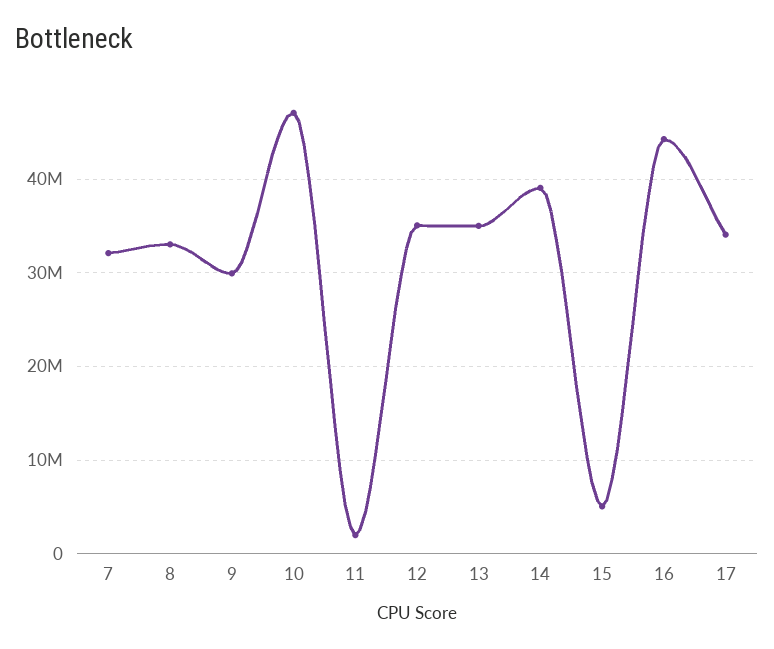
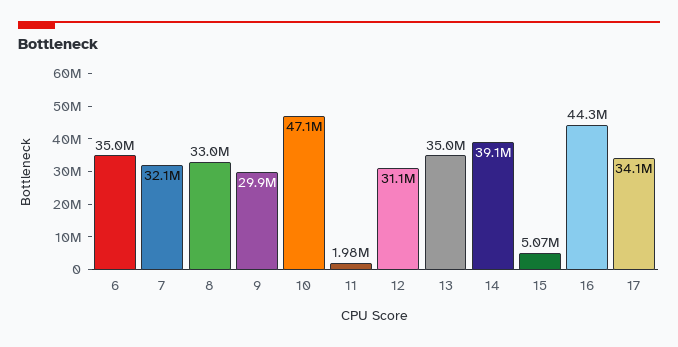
  {
    "7": 32100000,
    "8": 33000000,
    "9": 29900000,
    "10": 47100000,
    "11": 1980000,
-   "12": 35000000,
+   "12": 31100000,
    "13": 35000000,
    "14": 39100000,
    "15": 5070000,
    "16": 44300000,
-   "17": 34100000
+   "17": 34100000,
+   "6": 35000000
  }

